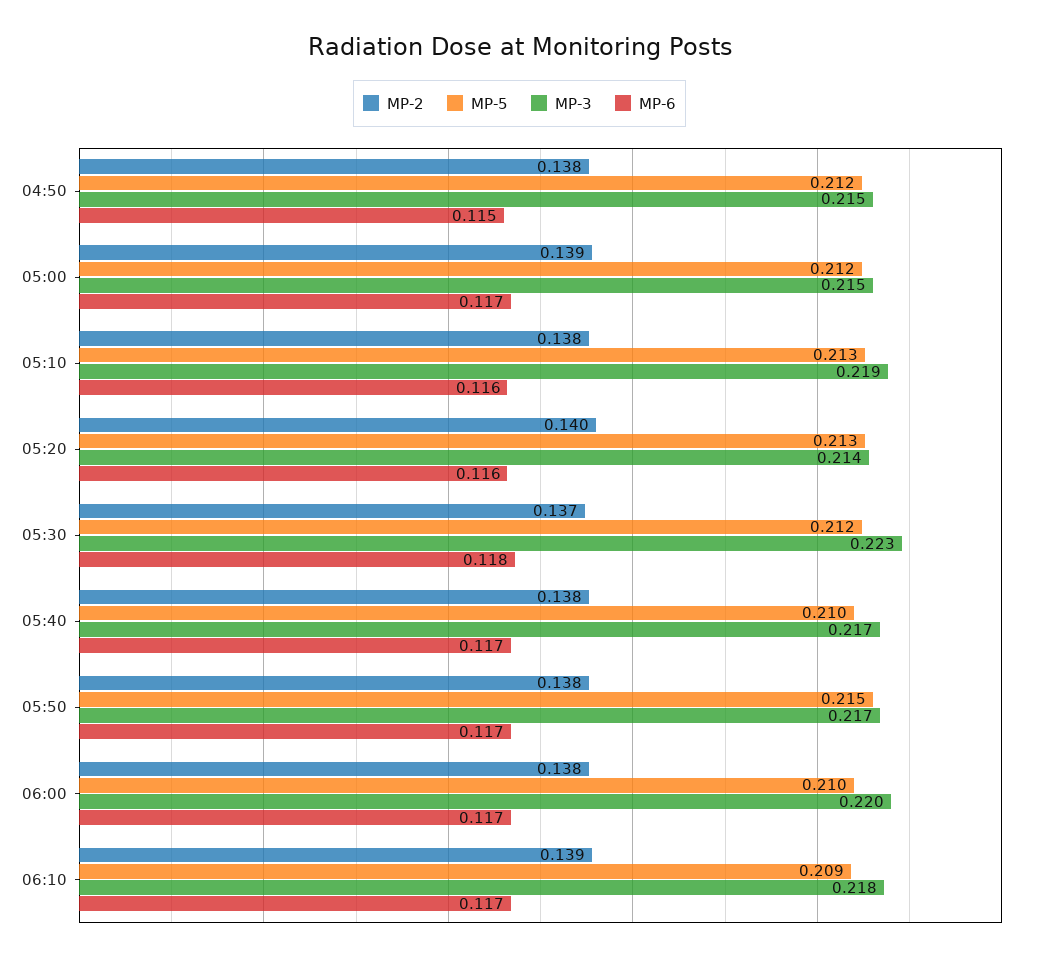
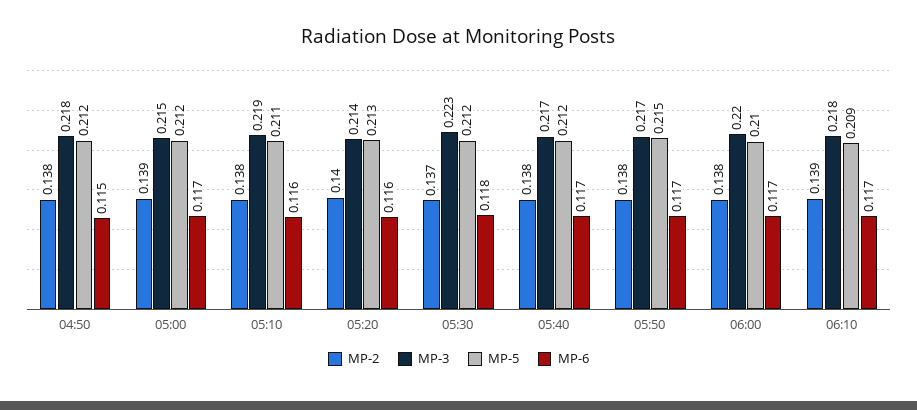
  {
    "MP-2": {
      "04:50": 0.138,
      "05:00": 0.139,
      "05:10": 0.138,
      "05:20": 0.14,
      "05:30": 0.137,
      "05:40": 0.138,
      "05:50": 0.138,
      "06:00": 0.138,
      "06:10": 0.139
    },
    "MP-5": {
      "04:50": 0.212,
      "05:00": 0.212,
-     "05:10": 0.213,
+     "05:10": 0.211,
      "05:20": 0.213,
      "05:30": 0.212,
-     "05:40": 0.21,
+     "05:40": 0.212,
      "05:50": 0.215,
      "06:00": 0.21,
      "06:10": 0.209
    },
    "MP-3": {
-     "04:50": 0.215,
+     "04:50": 0.218,
      "05:00": 0.215,
      "05:10": 0.219,
      "05:20": 0.214,
      "05:30": 0.223,
      "05:40": 0.217,
      "05:50": 0.217,
      "06:00": 0.22,
      "06:10": 0.218
    },
    "MP-6": {
      "04:50": 0.115,
      "05:00": 0.117,
      "05:10": 0.116,
      "05:20": 0.116,
      "05:30": 0.118,
      "05:40": 0.117,
      "05:50": 0.117,
      "06:00": 0.117,
      "06:10": 0.117
    }
  }

